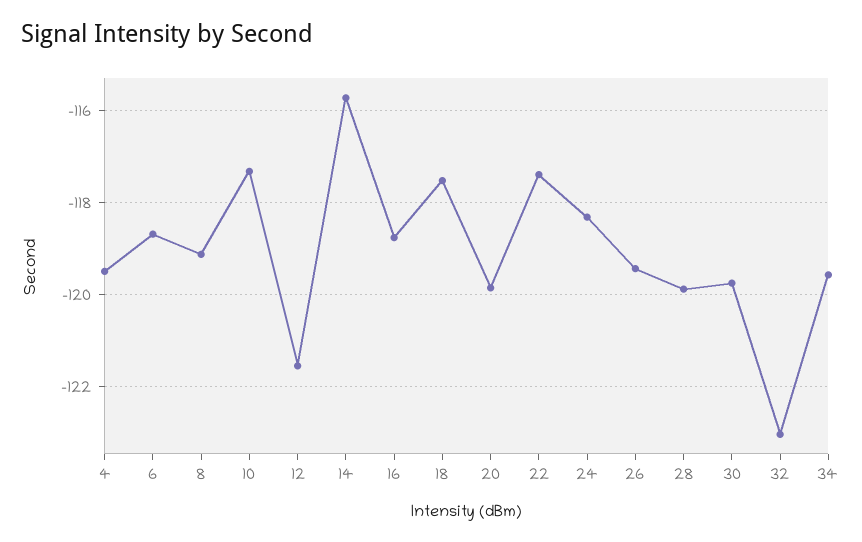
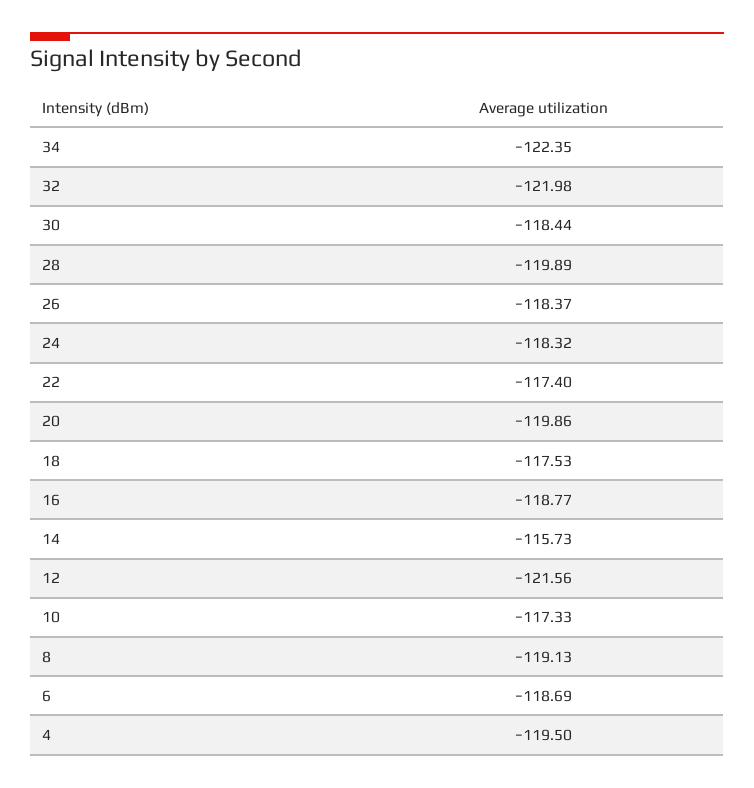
  {
    "4": -119.5,
    "6": -118.69,
    "8": -119.13,
    "10": -117.33,
    "12": -121.56,
    "14": -115.73,
    "16": -118.77,
    "18": -117.53,
    "20": -119.86,
    "22": -117.4,
    "24": -118.32,
-   "26": -119.4,
+   "26": -118.37,
    "28": -119.89,
-   "30": -119.8,
+   "30": -118.44,
-   "32": -123,
+   "32": -121.98,
-   "34": -119.6
+   "34": -122.35
  }

